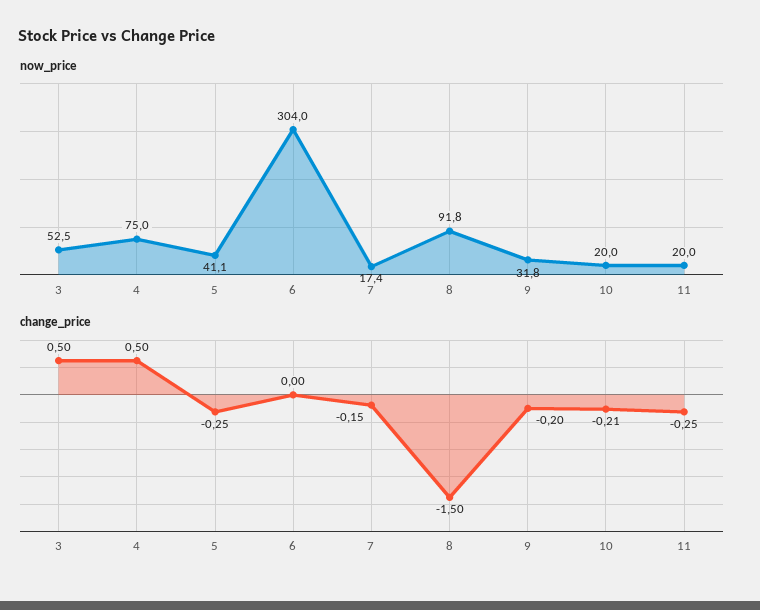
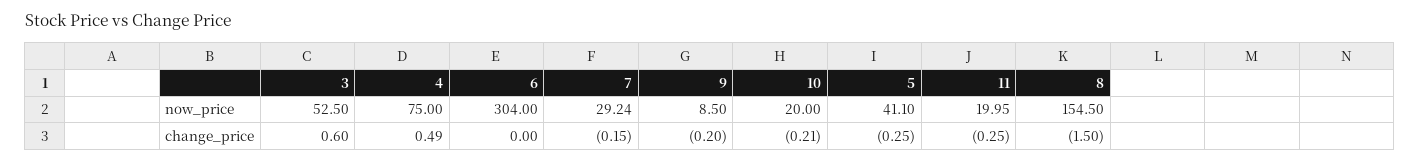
  {
    "now_price": {
      "3": 52.5,
      "4": 75,
      "5": 41.1,
      "6": 304,
-     "7": 17.4,
+     "7": 29.24,
-     "8": 91.8,
+     "8": 154.5,
-     "9": 31.8,
+     "9": 8.5,
      "10": 20,
      "11": 19.95
    },
    "change_price": {
-     "3": 0.5,
+     "3": 0.6,
-     "4": 0.5,
+     "4": 0.49,
      "5": -0.25,
      "6": 0,
      "7": -0.15,
      "8": -1.5,
      "9": -0.2,
      "10": -0.21,
      "11": -0.25
    }
  }

